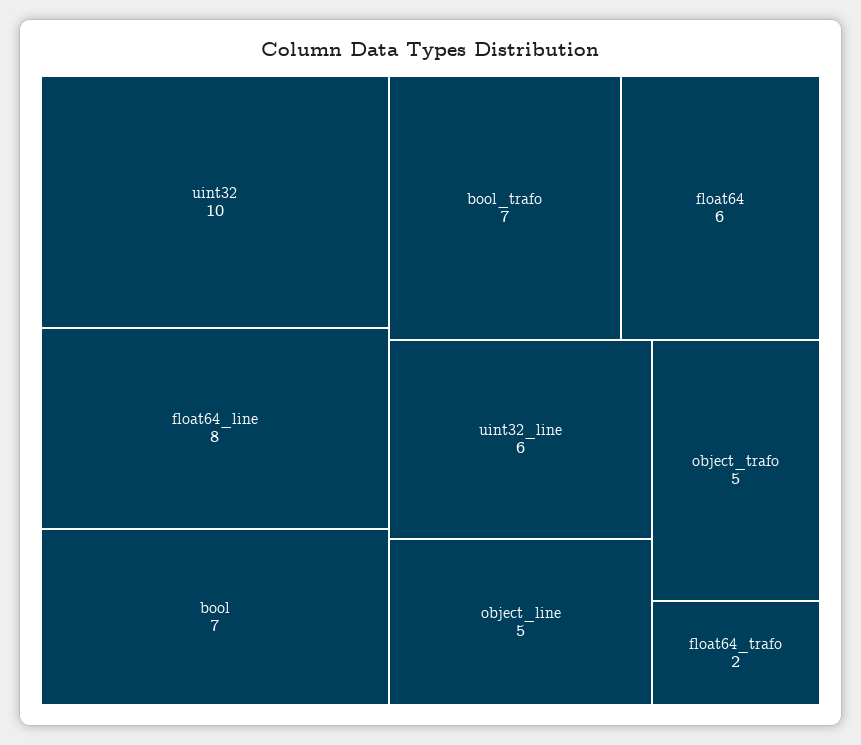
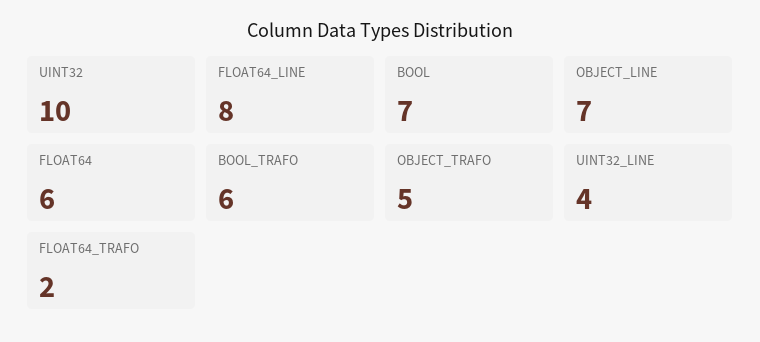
  {
    "uint32": 10,
    "float64_line": 8,
    "bool": 7,
-   "bool_trafo": 7,
+   "bool_trafo": 6,
    "float64": 6,
-   "uint32_line": 6,
+   "uint32_line": 4,
-   "object_line": 5,
+   "object_line": 7,
    "object_trafo": 5,
    "float64_trafo": 2
  }

